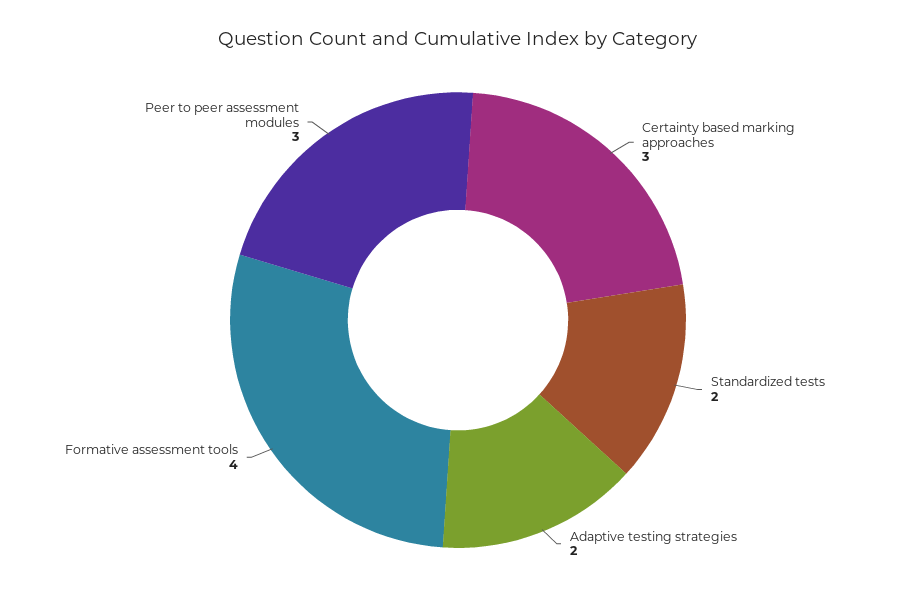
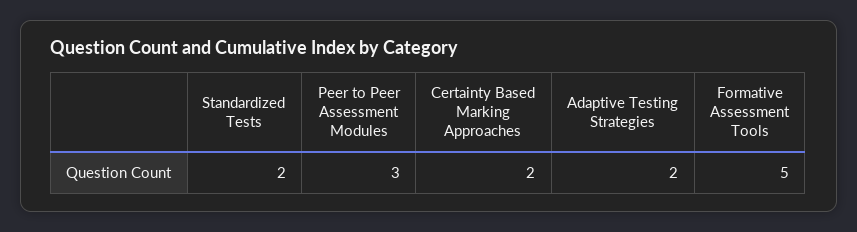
  {
-   "Certainty based marking approaches": 3,
+   "Certainty based marking approaches": 2,
    "Standardized tests": 2,
    "Adaptive testing strategies": 2,
-   "Formative assessment tools": 4,
+   "Formative assessment tools": 5,
    "Peer to peer assessment modules": 3
  }

